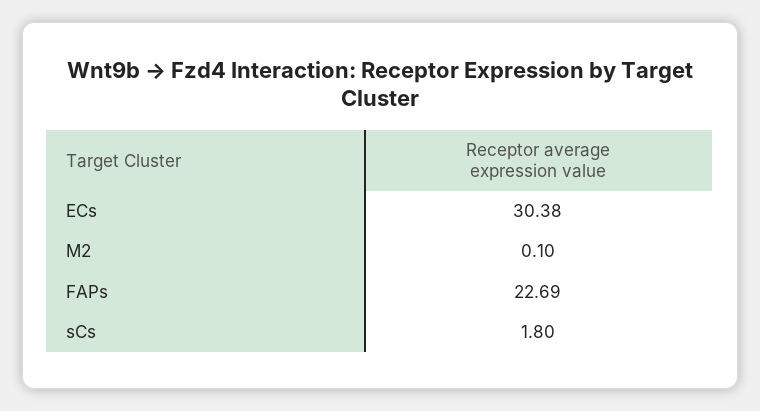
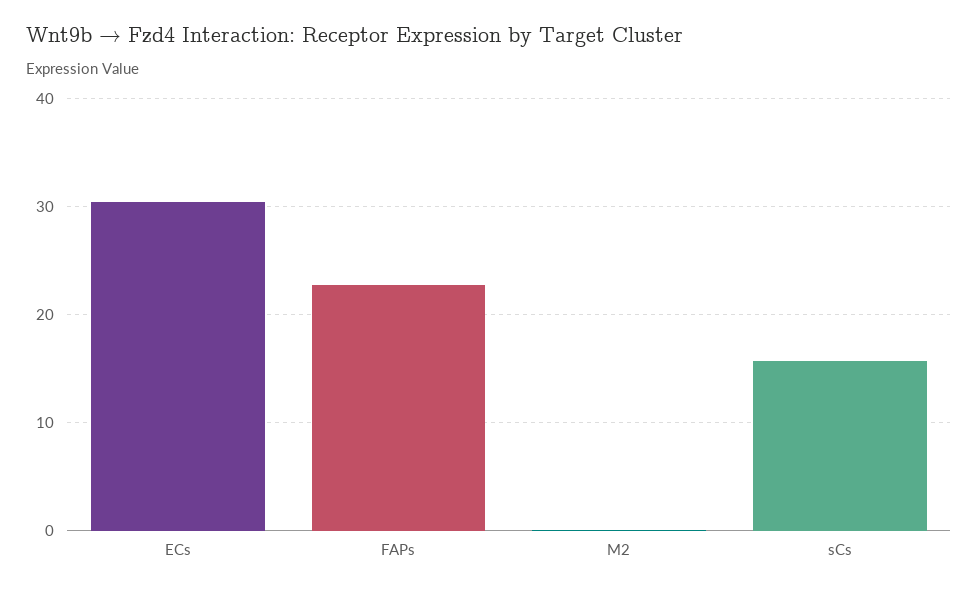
  {
    "ECs": 30.38,
    "M2": 0.1,
    "FAPs": 22.69,
-   "sCs": 1.8
+   "sCs": 16
  }

